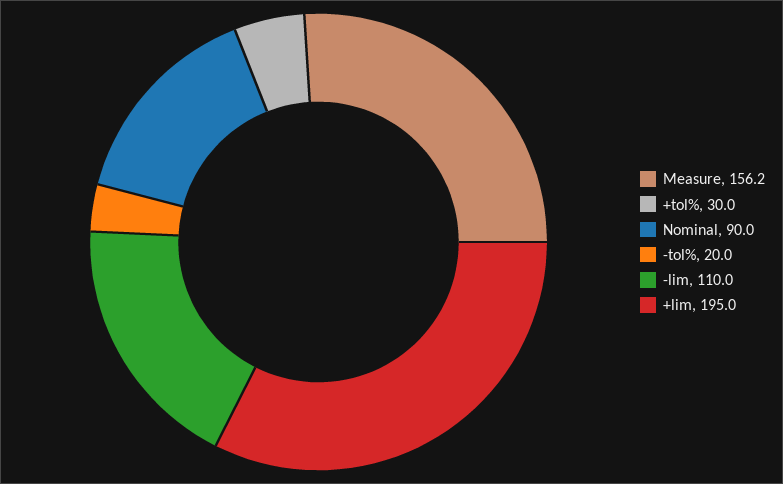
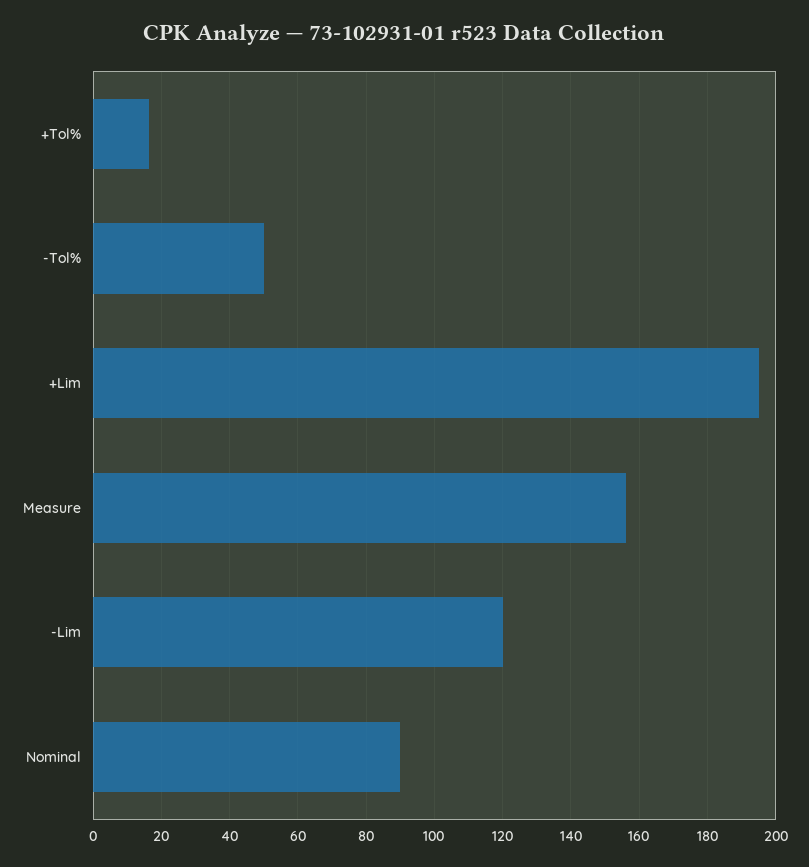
  {
    "Measure": 156.2,
-   "+tol%": 30,
+   "+tol%": 16,
    "Nominal": 90,
-   "-tol%": 20,
+   "-tol%": 50,
-   "-lim": 110,
+   "-lim": 120,
    "+lim": 195
  }

